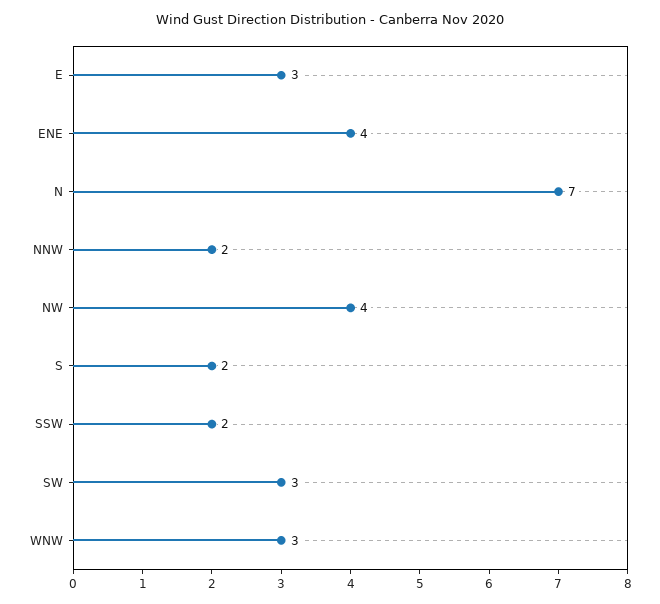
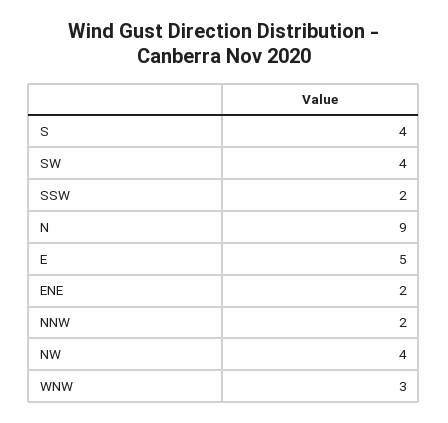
  {
-   "E": 3,
+   "E": 5,
-   "ENE": 4,
+   "ENE": 2,
-   "N": 7,
+   "N": 9,
    "NNW": 2,
    "NW": 4,
-   "S": 2,
+   "S": 4,
    "SSW": 2,
-   "SW": 3,
+   "SW": 4,
    "WNW": 3
  }

